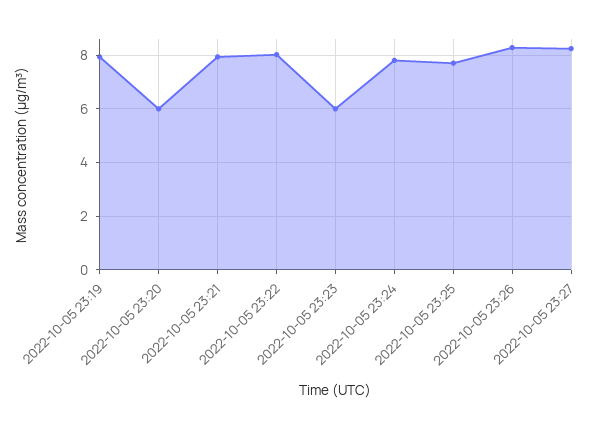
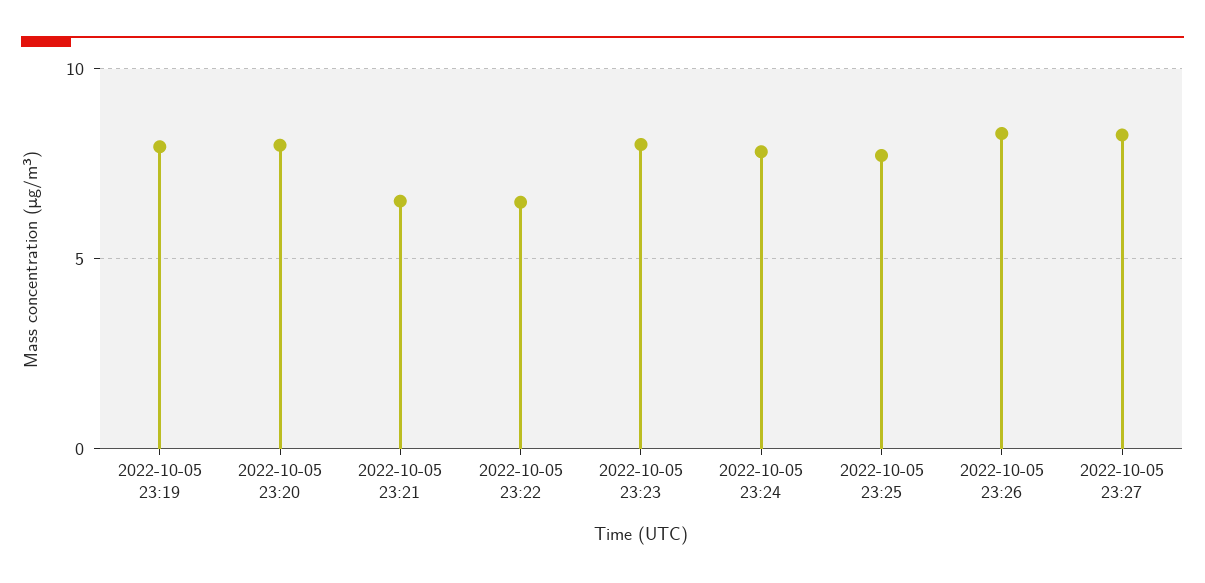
  {
    "2022-10-05 23:19": 8,
-   "2022-10-05 23:20": 6,
+   "2022-10-05 23:20": 8,
-   "2022-10-05 23:21": 8,
+   "2022-10-05 23:21": 6.5,
-   "2022-10-05 23:22": 8,
+   "2022-10-05 23:22": 6.5,
-   "2022-10-05 23:23": 6,
+   "2022-10-05 23:23": 8,
    "2022-10-05 23:24": 7.75,
    "2022-10-05 23:25": 7.75,
    "2022-10-05 23:26": 8.25,
    "2022-10-05 23:27": 8.25
  }

